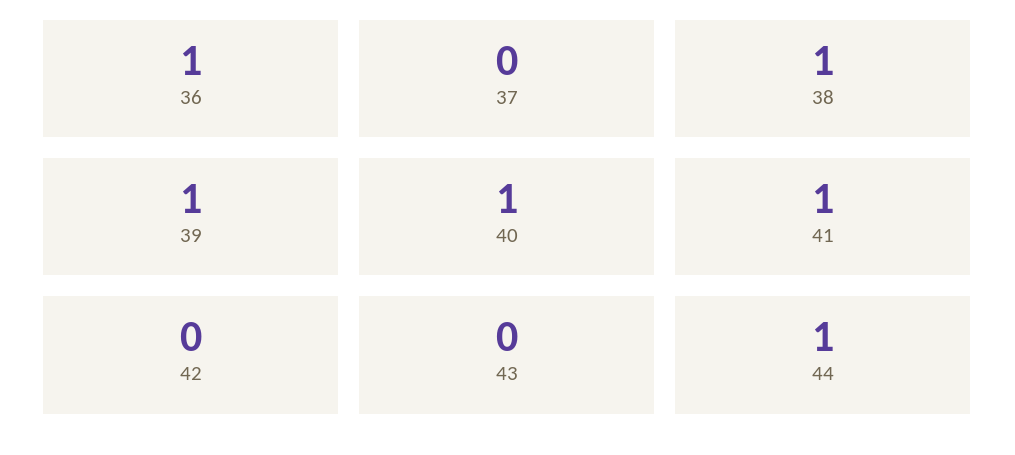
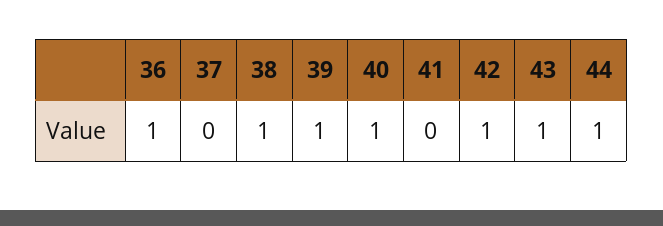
  {
    "36": 1,
    "37": 0,
    "38": 1,
    "39": 1,
    "40": 1,
-   "41": 1,
+   "41": 0,
-   "42": 0,
+   "42": 1,
-   "43": 0,
+   "43": 1,
    "44": 1
  }

